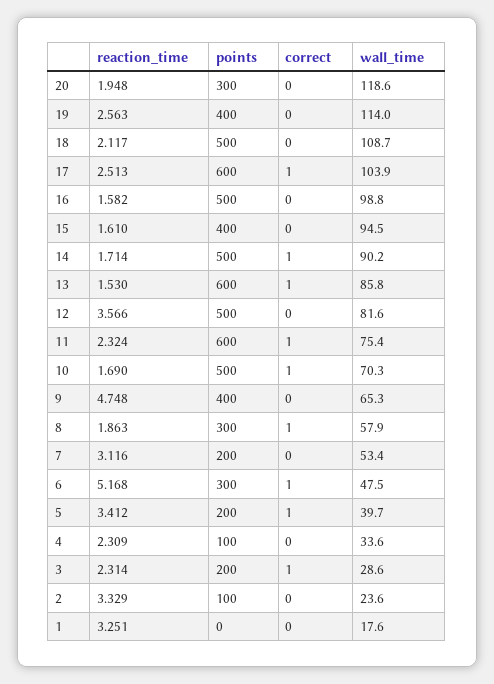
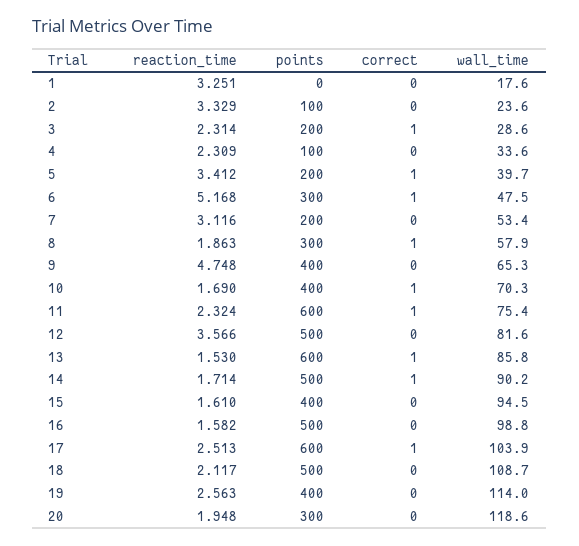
  {
    "reaction_time": {
      "20": 1.948,
      "19": 2.563,
      "18": 2.117,
      "17": 2.513,
      "16": 1.582,
      "15": 1.61,
      "14": 1.714,
      "13": 1.53,
      "12": 3.566,
      "11": 2.324,
      "10": 1.69,
      "9": 4.748,
      "8": 1.863,
      "7": 3.116,
      "6": 5.168,
      "5": 3.412,
      "4": 2.309,
      "3": 2.314,
      "2": 3.329,
      "1": 3.251
    },
    "points": {
      "20": 300,
      "19": 400,
      "18": 500,
      "17": 600,
      "16": 500,
      "15": 400,
      "14": 500,
      "13": 600,
      "12": 500,
      "11": 600,
-     "10": 500,
+     "10": 400,
      "9": 400,
      "8": 300,
      "7": 200,
      "6": 300,
      "5": 200,
      "4": 100,
      "3": 200,
      "2": 100,
      "1": 0
    },
    "correct": {
      "20": 0,
      "19": 0,
      "18": 0,
      "17": 1,
      "16": 0,
      "15": 0,
      "14": 1,
      "13": 1,
      "12": 0,
      "11": 1,
      "10": 1,
      "9": 0,
      "8": 1,
      "7": 0,
      "6": 1,
      "5": 1,
      "4": 0,
      "3": 1,
      "2": 0,
      "1": 0
    },
    "wall_time": {
      "20": 118.6,
      "19": 114,
      "18": 108.7,
      "17": 103.9,
      "16": 98.8,
      "15": 94.5,
      "14": 90.2,
      "13": 85.8,
      "12": 81.6,
      "11": 75.4,
      "10": 70.3,
      "9": 65.3,
      "8": 57.9,
      "7": 53.4,
      "6": 47.5,
      "5": 39.7,
      "4": 33.6,
      "3": 28.6,
      "2": 23.6,
      "1": 17.6
    }
  }

